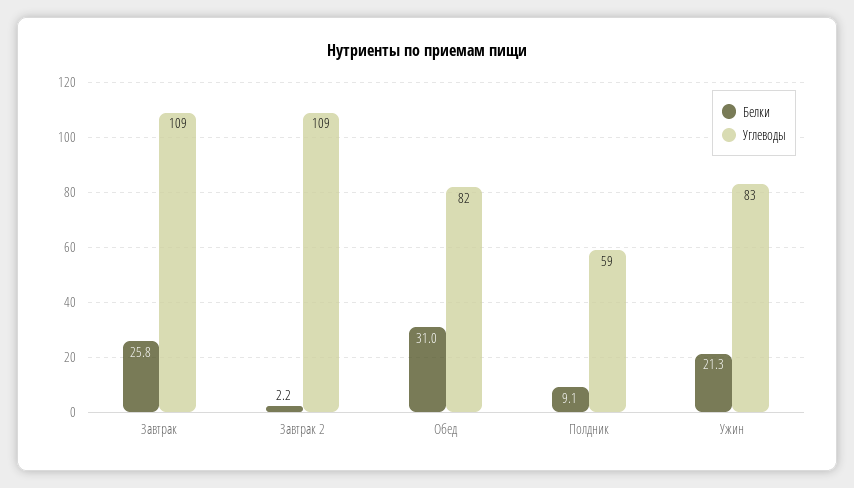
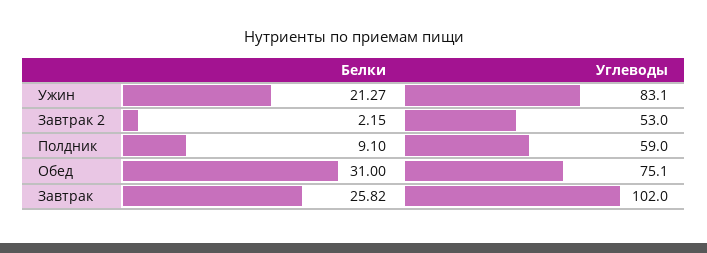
  {
    "Белки": {
      "Завтрак": 25.82,
      "Завтрак 2": 2.15,
      "Обед": 31,
      "Полдник": 9.1,
      "Ужин": 21.27
    },
    "Углеводы": {
-     "Завтрак": 109,
+     "Завтрак": 102,
-     "Завтрак 2": 109,
+     "Завтрак 2": 53,
-     "Обед": 82,
+     "Обед": 75.1,
      "Полдник": 59,
      "Ужин": 83.1
    }
  }

